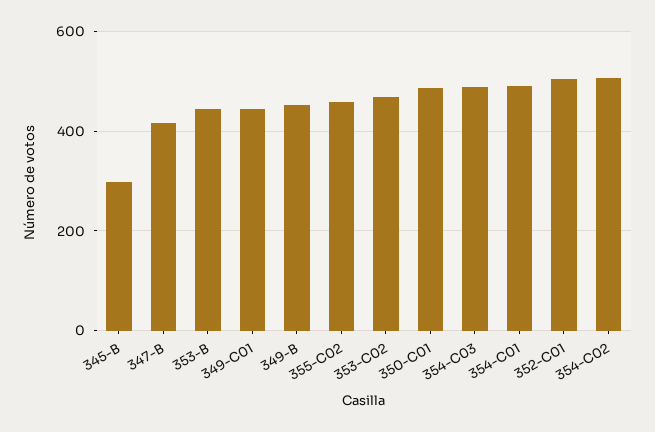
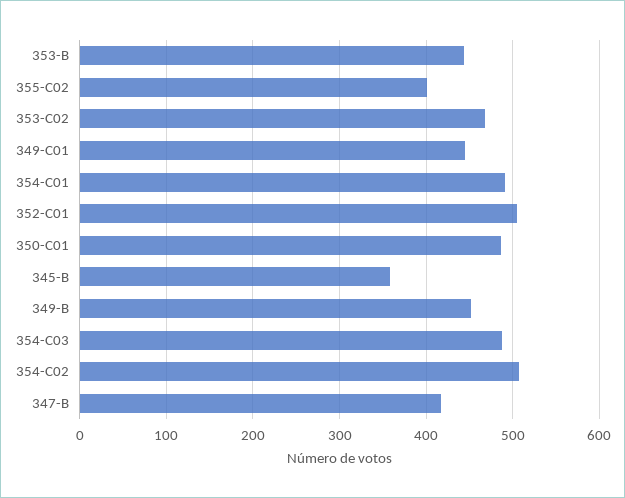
  {
-   "345-B": 300,
+   "345-B": 360,
    "347-B": 420,
    "353-B": 440,
    "349-C01": 450,
    "349-B": 450,
-   "355-C02": 460,
+   "355-C02": 400,
    "353-C02": 470,
    "350-C01": 490,
    "354-C03": 490,
    "354-C01": 490,
    "352-C01": 510,
    "354-C02": 510
  }

